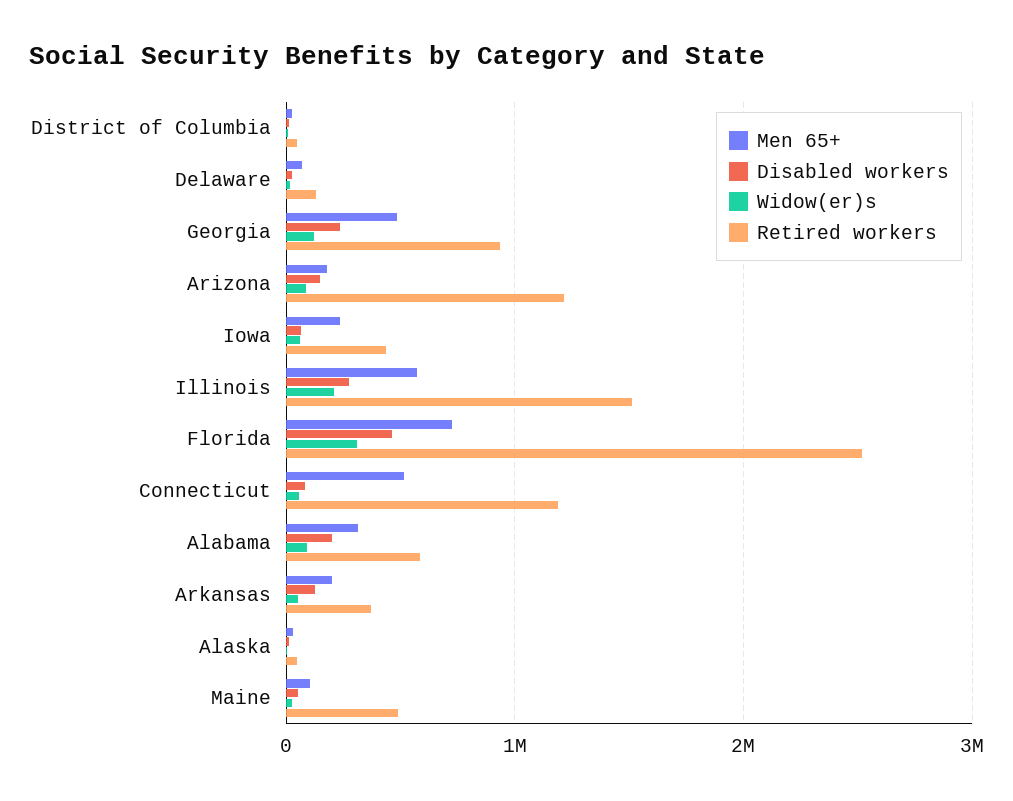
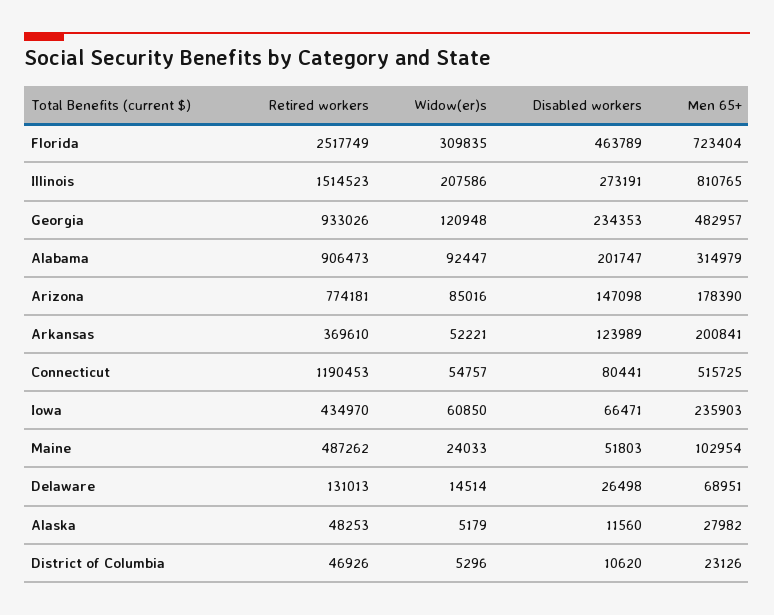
  {
    "Men 65+": {
      "District of Columbia": 23126,
      "Delaware": 68951,
      "Georgia": 482957,
      "Arizona": 178390,
      "Iowa": 235903,
-     "Illinois": 600000,
+     "Illinois": 810765,
      "Florida": 723404,
      "Connecticut": 515725,
      "Alabama": 314979,
      "Arkansas": 200841,
      "Alaska": 27982,
      "Maine": 102954
    },
    "Disabled workers": {
      "District of Columbia": 10620,
      "Delaware": 26498,
      "Georgia": 234353,
      "Arizona": 147098,
      "Iowa": 66471,
      "Illinois": 273191,
      "Florida": 463789,
      "Connecticut": 80441,
      "Alabama": 201747,
      "Arkansas": 123989,
      "Alaska": 11560,
      "Maine": 51803
    },
    "Widow(er)s": {
      "District of Columbia": 5296,
      "Delaware": 14514,
      "Georgia": 120948,
      "Arizona": 85016,
      "Iowa": 60850,
      "Illinois": 207586,
      "Florida": 309835,
      "Connecticut": 54757,
      "Alabama": 92447,
      "Arkansas": 52221,
      "Alaska": 5179,
      "Maine": 24033
    },
    "Retired workers": {
      "District of Columbia": 46926,
      "Delaware": 131013,
      "Georgia": 933026,
-     "Arizona": 1200000,
+     "Arizona": 774181,
      "Iowa": 434970,
      "Illinois": 1514523,
      "Florida": 2517749,
      "Connecticut": 1190453,
-     "Alabama": 600000,
+     "Alabama": 906473,
      "Arkansas": 369610,
      "Alaska": 48253,
      "Maine": 487262
    }
  }

